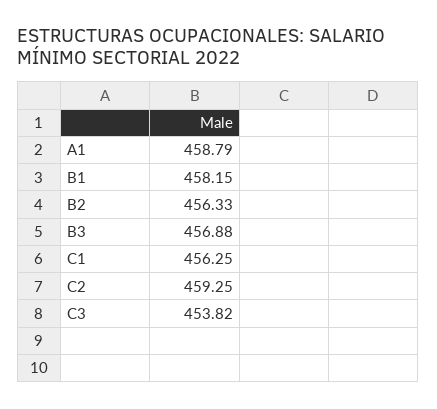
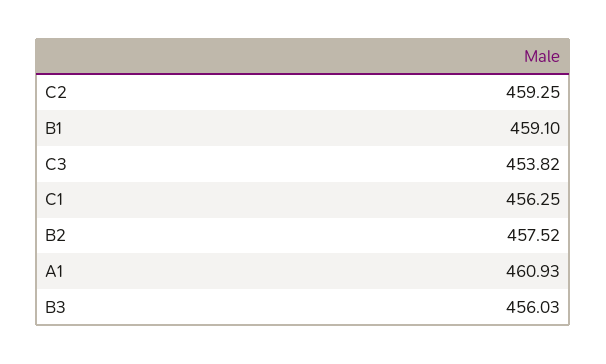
  {
-   "A1": 458.79,
+   "A1": 460.93,
-   "B1": 458.15,
+   "B1": 459.1,
-   "B2": 456.33,
+   "B2": 457.52,
-   "B3": 456.88,
+   "B3": 456.03,
    "C1": 456.25,
    "C2": 459.25,
    "C3": 453.82
  }

